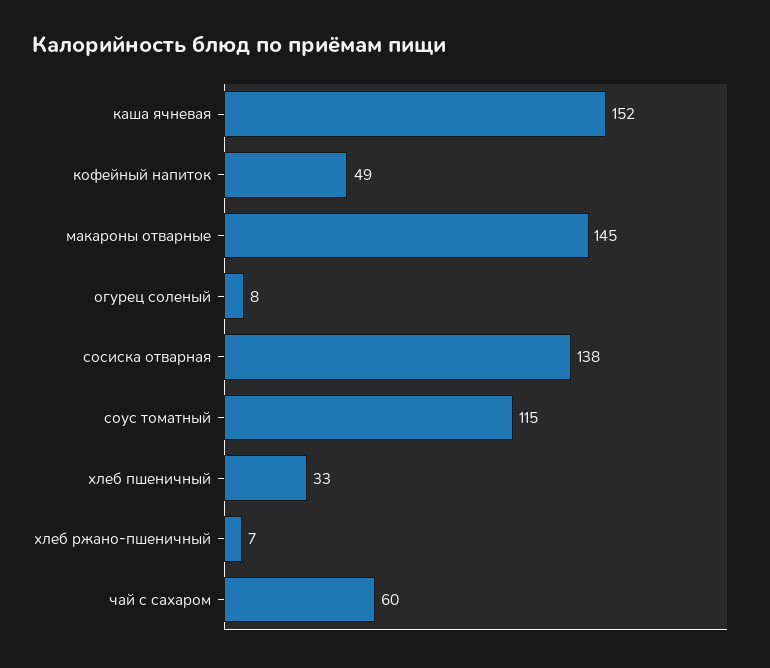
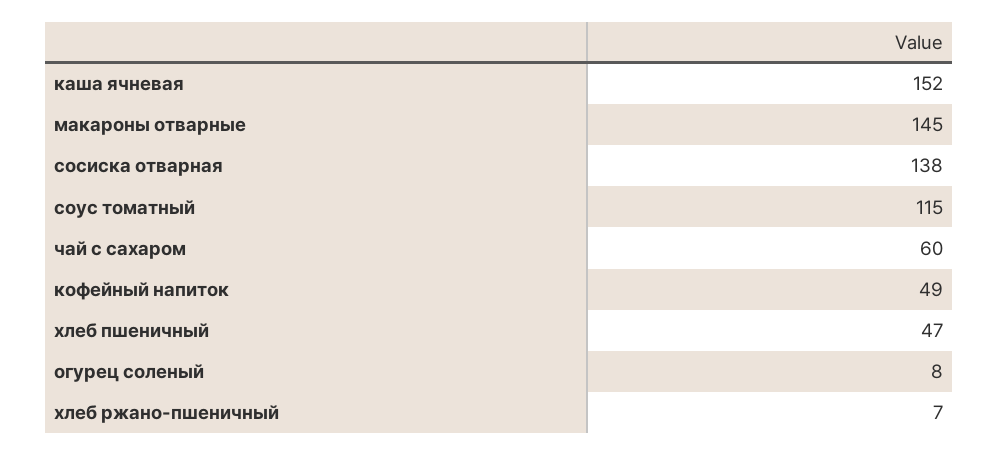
  {
    "каша ячневая": 152,
    "кофейный напиток": 49,
    "макароны отварные": 145,
    "огурец соленый": 8,
    "сосиска отварная": 138,
    "соус томатный": 115,
-   "хлеб пшеничный": 33,
+   "хлеб пшеничный": 47,
    "хлеб ржано-пшеничный": 7,
    "чай с сахаром": 60
  }

